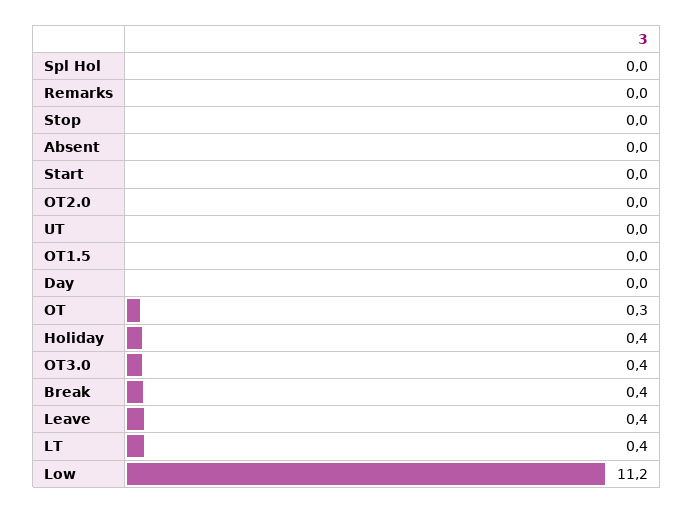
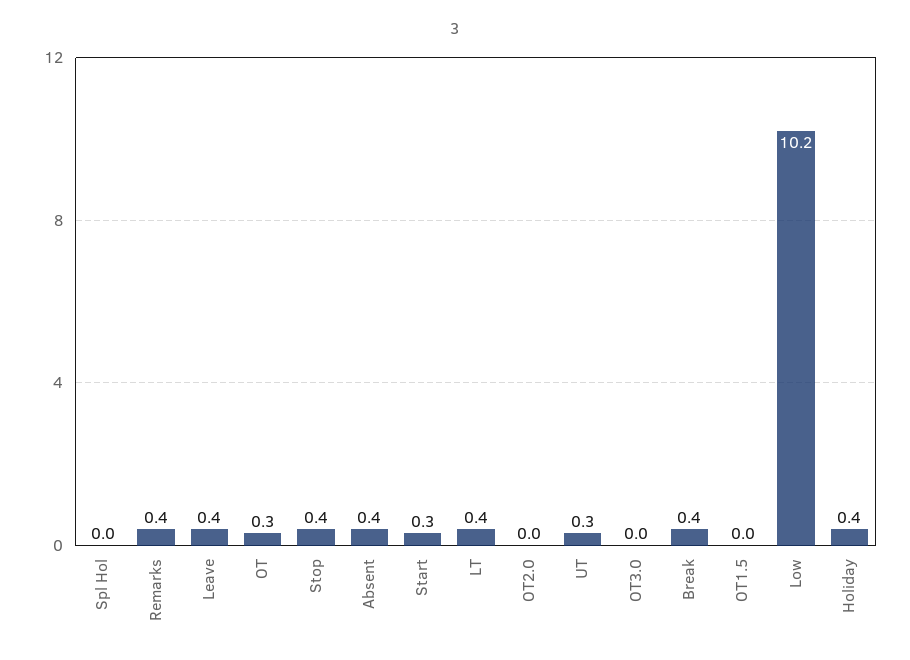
  {
    "Spl Hol": 0,
-   "Remarks": 0,
+   "Remarks": 0.4,
-   "Stop": 0,
+   "Stop": 0.4,
-   "Absent": 0,
+   "Absent": 0.4,
-   "Start": 0,
+   "Start": 0.3,
    "OT2.0": 0,
-   "UT": 0,
+   "UT": 0.3,
    "OT1.5": 0,
-   "Day": 0,
    "OT": 0.3,
    "Holiday": 0.4,
-   "OT3.0": 0.4,
+   "OT3.0": 0,
    "Break": 0.4,
    "Leave": 0.4,
    "LT": 0.4,
-   "Low": 11.2
+   "Low": 10.2
  }

